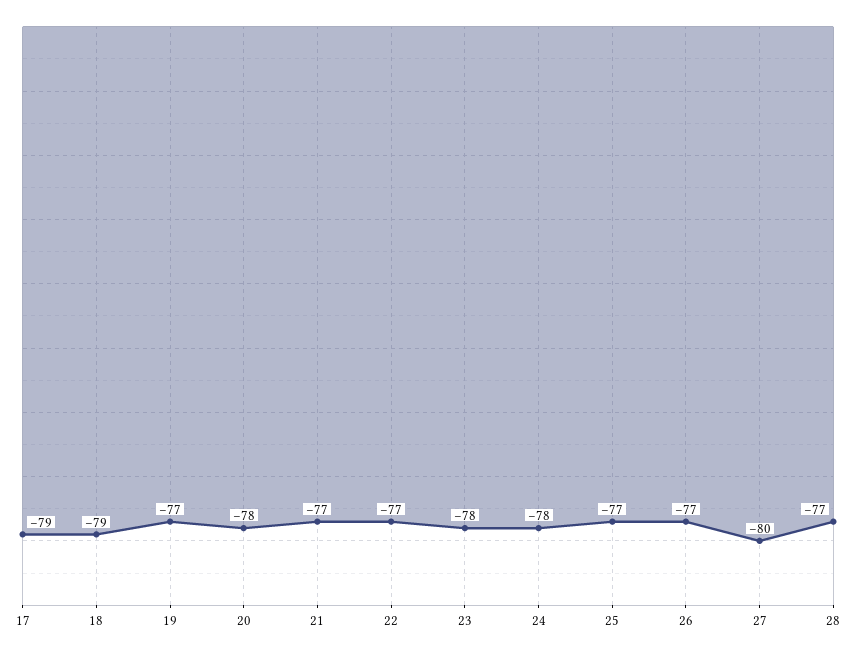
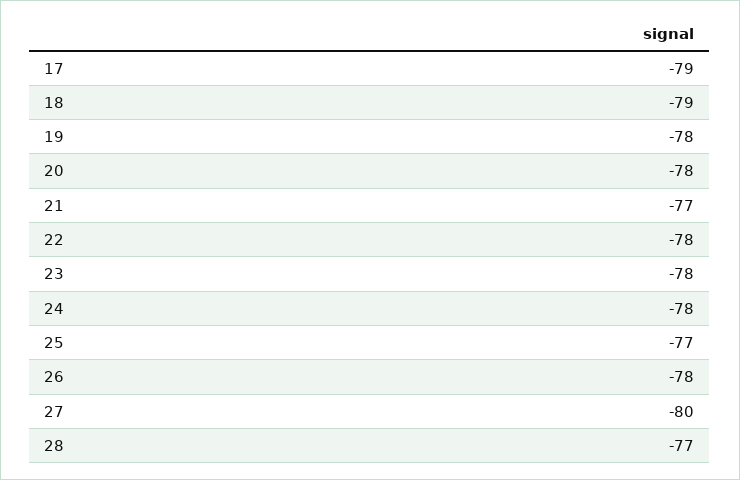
  {
    "17": -79,
    "18": -79,
-   "19": -77,
+   "19": -78,
    "20": -78,
    "21": -77,
-   "22": -77,
+   "22": -78,
    "23": -78,
    "24": -78,
    "25": -77,
-   "26": -77,
+   "26": -78,
    "27": -80,
    "28": -77
  }

